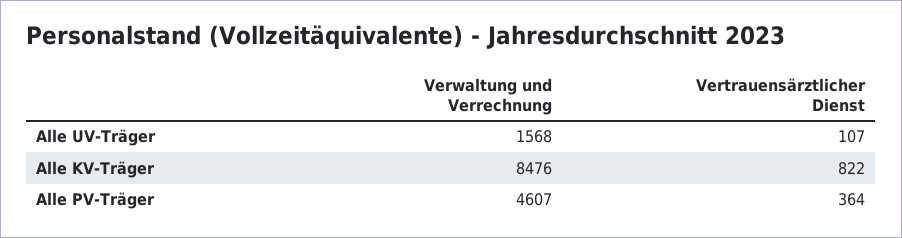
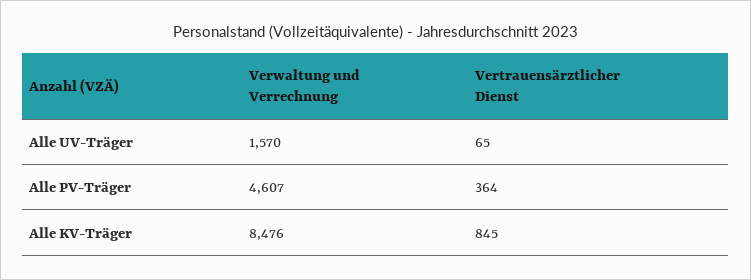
  {
    "Verwaltung und Verrechnung": {
-     "Alle UV-Träger": 1568,
+     "Alle UV-Träger": 1570,
      "Alle KV-Träger": 8476,
      "Alle PV-Träger": 4607
    },
    "Vertrauensärztlicher Dienst": {
-     "Alle UV-Träger": 107,
+     "Alle UV-Träger": 65,
-     "Alle KV-Träger": 822,
+     "Alle KV-Träger": 845,
      "Alle PV-Träger": 364
    }
  }

